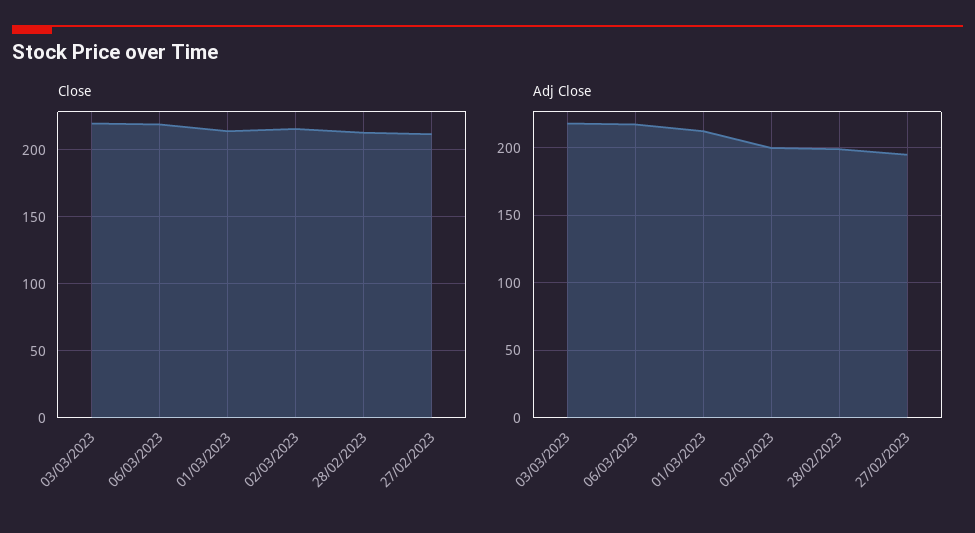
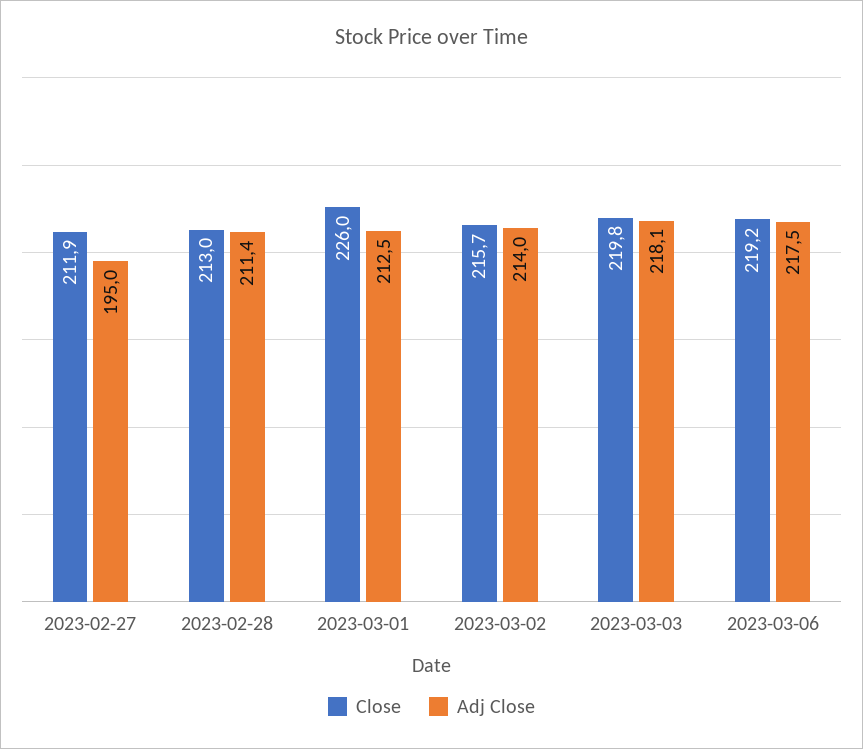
  {
    "Close": {
      "03/03/2023": 219.8,
      "06/03/2023": 219.2,
-     "01/03/2023": 215,
+     "01/03/2023": 226,
      "02/03/2023": 215.7,
      "28/02/2023": 213,
      "27/02/2023": 211.9
    },
    "Adj Close": {
      "03/03/2023": 218.1,
      "06/03/2023": 217.5,
      "01/03/2023": 212.5,
-     "02/03/2023": 200,
+     "02/03/2023": 214,
-     "28/02/2023": 200,
+     "28/02/2023": 211.4,
      "27/02/2023": 195
    }
  }

